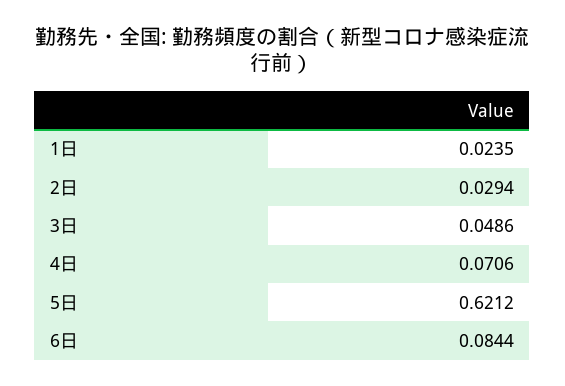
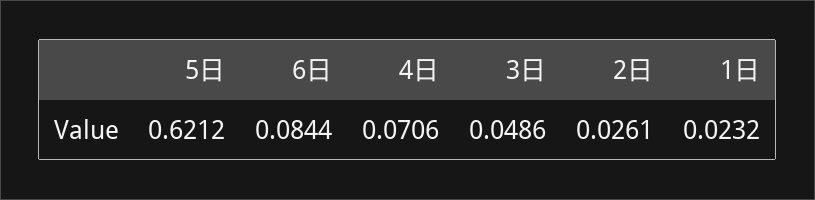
  {
-   "1日": 0.0235,
+   "1日": 0.0232,
-   "2日": 0.0294,
+   "2日": 0.0261,
    "3日": 0.0486,
    "4日": 0.0706,
    "5日": 0.6212,
    "6日": 0.0844
  }

